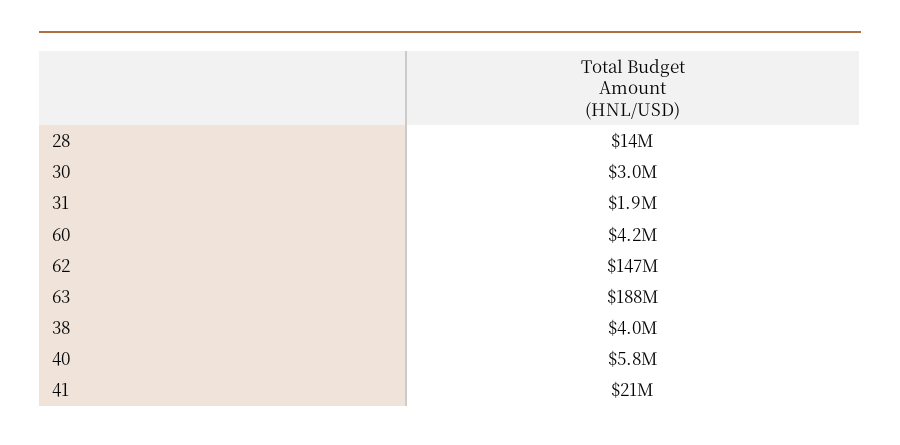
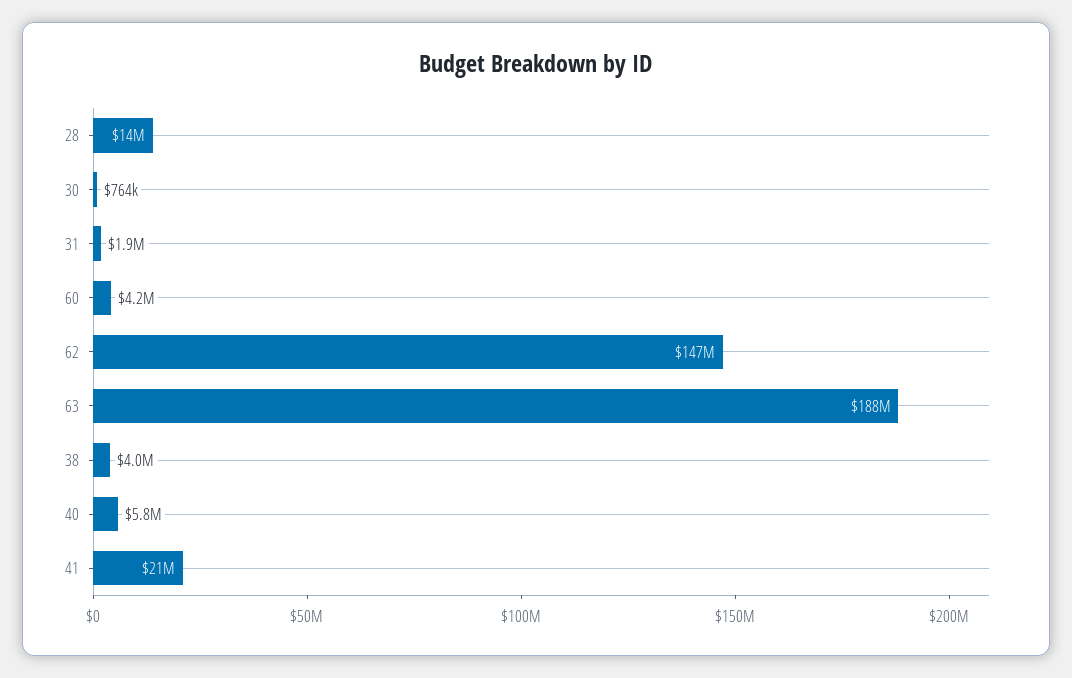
  {
    "28": 14000000,
-   "30": 3000000,
+   "30": 764000,
    "31": 1900000,
    "60": 4200000,
    "62": 147000000,
    "63": 188000000,
    "38": 4000000,
    "40": 5800000,
    "41": 21000000
  }

